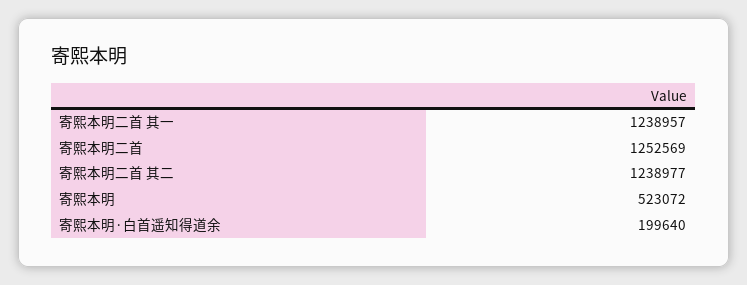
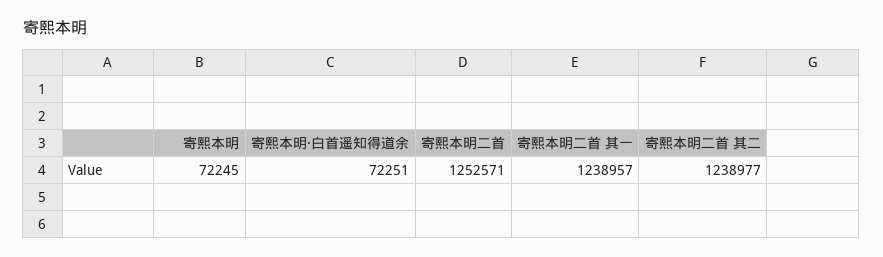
  {
    "寄熙本明二首 其一": 1238957,
-   "寄熙本明二首": 1252569,
+   "寄熙本明二首": 1252571,
    "寄熙本明二首 其二": 1238977,
-   "寄熙本明": 523072,
+   "寄熙本明": 72245,
-   "寄熙本明·白首遥知得道余": 199640
+   "寄熙本明·白首遥知得道余": 72251
  }

